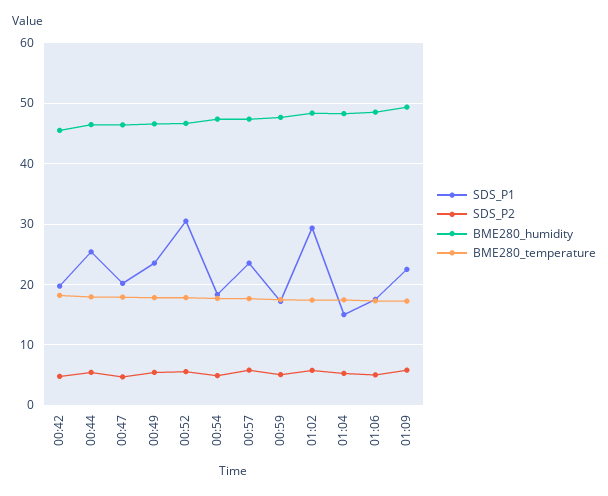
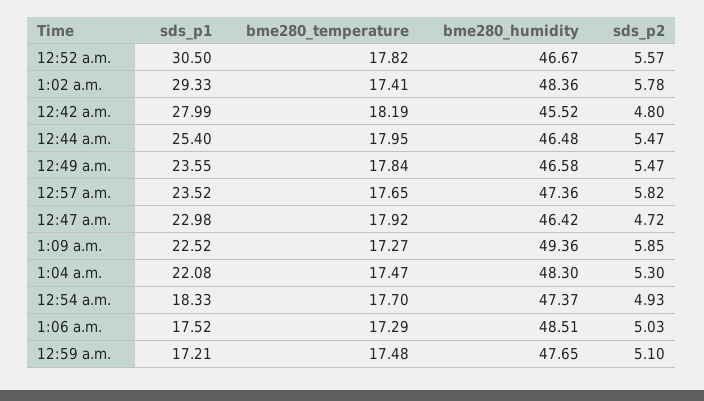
  {
    "SDS_P1": {
-     "00:42": 20,
+     "00:42": 27.99,
      "00:44": 25.4,
-     "00:47": 20,
+     "00:47": 22.98,
      "00:49": 23.55,
      "00:52": 30.5,
      "00:54": 18.33,
      "00:57": 23.52,
      "00:59": 17.21,
      "01:02": 29.33,
-     "01:04": 15,
+     "01:04": 22.08,
      "01:06": 17.52,
      "01:09": 22.52
    },
    "SDS_P2": {
      "00:42": 4.8,
      "00:44": 5.47,
      "00:47": 4.72,
      "00:49": 5.47,
      "00:52": 5.57,
      "00:54": 4.93,
      "00:57": 5.82,
      "00:59": 5.1,
      "01:02": 5.78,
      "01:04": 5.3,
      "01:06": 5.03,
      "01:09": 5.85
    },
    "BME280_humidity": {
      "00:42": 45.52,
      "00:44": 46.48,
      "00:47": 46.42,
      "00:49": 46.58,
      "00:52": 46.67,
      "00:54": 47.37,
      "00:57": 47.36,
      "00:59": 47.65,
      "01:02": 48.36,
      "01:04": 48.3,
      "01:06": 48.51,
      "01:09": 49.36
    },
    "BME280_temperature": {
      "00:42": 18.19,
      "00:44": 17.95,
      "00:47": 17.92,
      "00:49": 17.84,
      "00:52": 17.82,
      "00:54": 17.7,
      "00:57": 17.65,
      "00:59": 17.48,
      "01:02": 17.41,
      "01:04": 17.47,
      "01:06": 17.29,
      "01:09": 17.27
    }
  }

